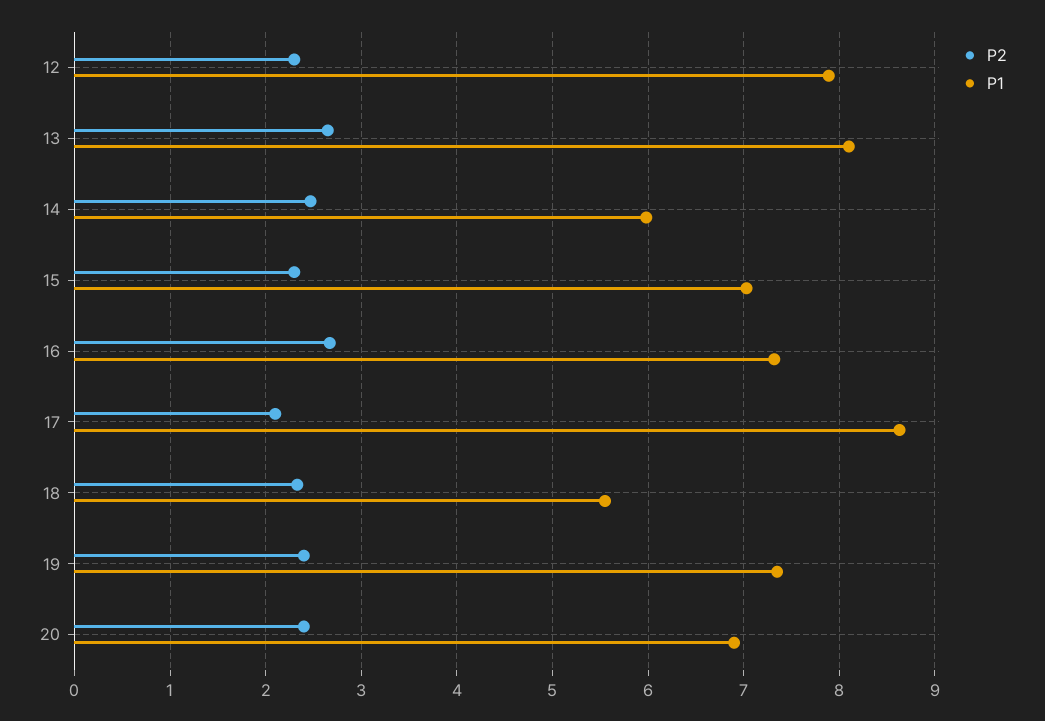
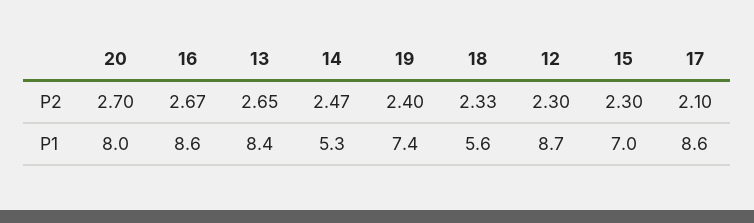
  {
    "P2": {
      "12": 2.3,
      "13": 2.65,
      "14": 2.47,
      "15": 2.3,
      "16": 2.67,
      "17": 2.1,
      "18": 2.33,
      "19": 2.4,
-     "20": 2.4
+     "20": 2.7
    },
    "P1": {
-     "12": 7.9,
+     "12": 8.7,
-     "13": 8.1,
+     "13": 8.4,
-     "14": 6,
+     "14": 5.3,
      "15": 7,
-     "16": 7.3,
+     "16": 8.6,
      "17": 8.6,
      "18": 5.6,
      "19": 7.4,
-     "20": 6.9
+     "20": 8
    }
  }

